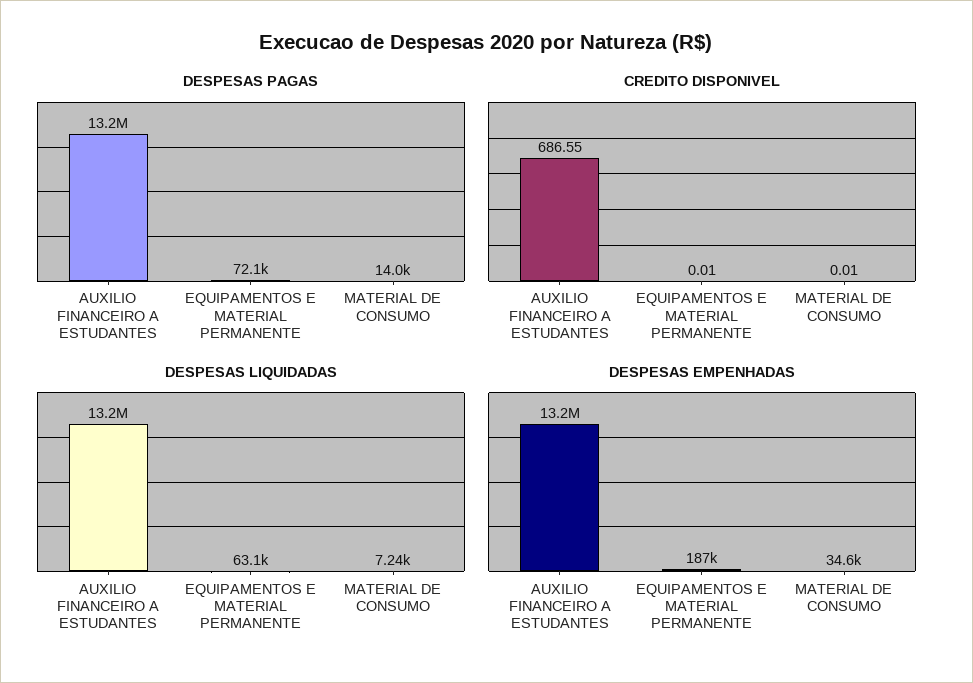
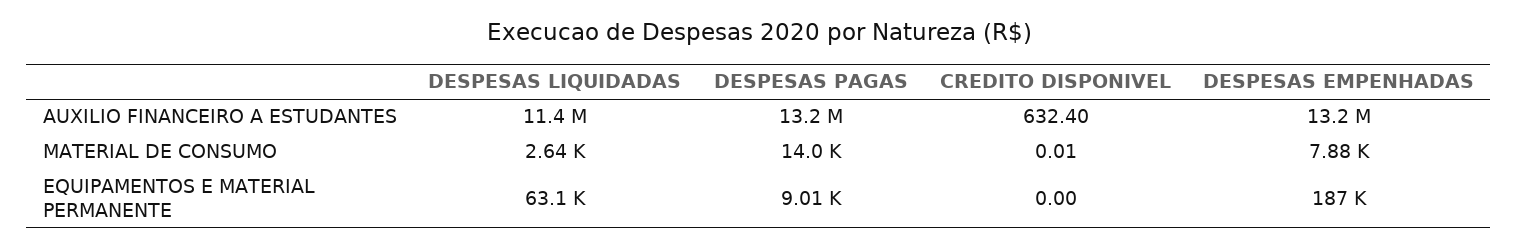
  {
    "DESPESAS PAGAS": {
      "AUXILIO FINANCEIRO A ESTUDANTES": 13200000,
-     "EQUIPAMENTOS E MATERIAL PERMANENTE": 72100,
+     "EQUIPAMENTOS E MATERIAL PERMANENTE": 9010,
      "MATERIAL DE CONSUMO": 14000
    },
    "CREDITO DISPONIVEL": {
-     "AUXILIO FINANCEIRO A ESTUDANTES": 686.55,
+     "AUXILIO FINANCEIRO A ESTUDANTES": 632.4,
-     "EQUIPAMENTOS E MATERIAL PERMANENTE": 0.01,
+     "EQUIPAMENTOS E MATERIAL PERMANENTE": 0,
      "MATERIAL DE CONSUMO": 0.01
    },
    "DESPESAS LIQUIDADAS": {
-     "AUXILIO FINANCEIRO A ESTUDANTES": 13200000,
+     "AUXILIO FINANCEIRO A ESTUDANTES": 11400000,
      "EQUIPAMENTOS E MATERIAL PERMANENTE": 63100,
-     "MATERIAL DE CONSUMO": 7240
+     "MATERIAL DE CONSUMO": 2640
    },
    "DESPESAS EMPENHADAS": {
      "AUXILIO FINANCEIRO A ESTUDANTES": 13200000,
      "EQUIPAMENTOS E MATERIAL PERMANENTE": 187000,
-     "MATERIAL DE CONSUMO": 34600
+     "MATERIAL DE CONSUMO": 7880
    }
  }

